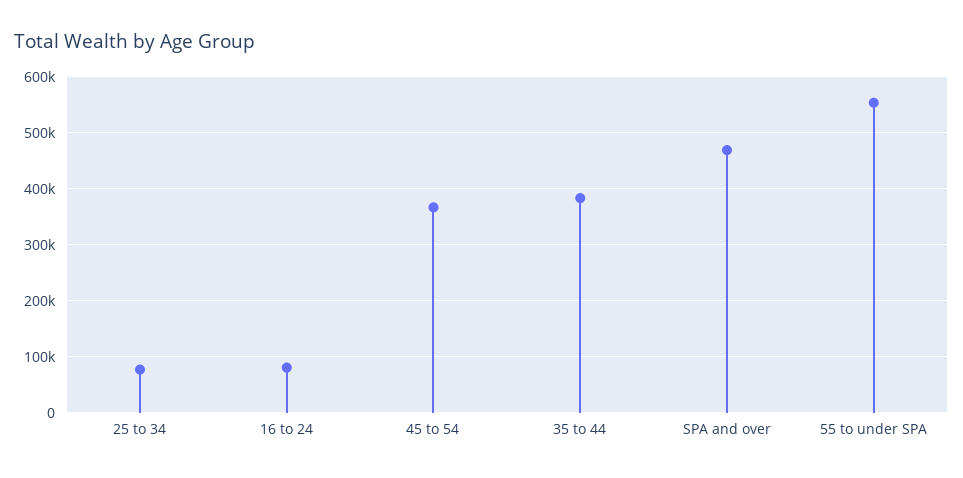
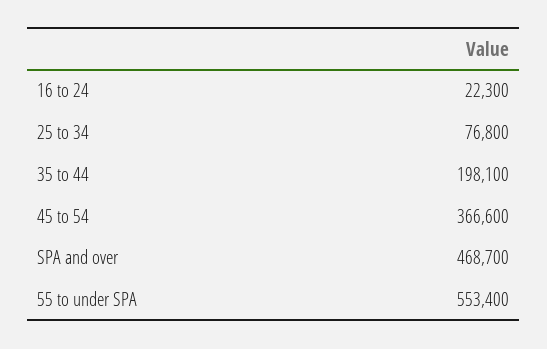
  {
    "25 to 34": 76800,
-   "16 to 24": 80000,
+   "16 to 24": 22300,
    "45 to 54": 366600,
-   "35 to 44": 380000,
+   "35 to 44": 198100,
    "SPA and over": 468700,
    "55 to under SPA": 553400
  }

